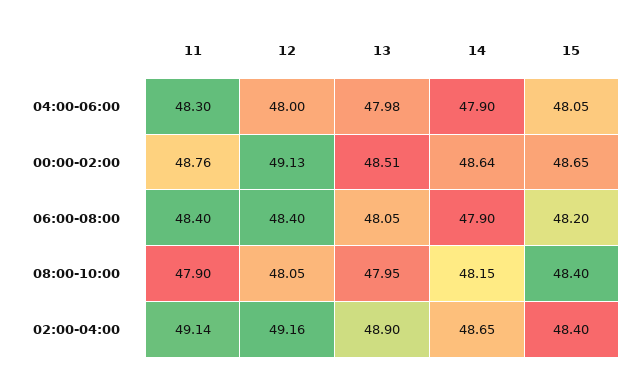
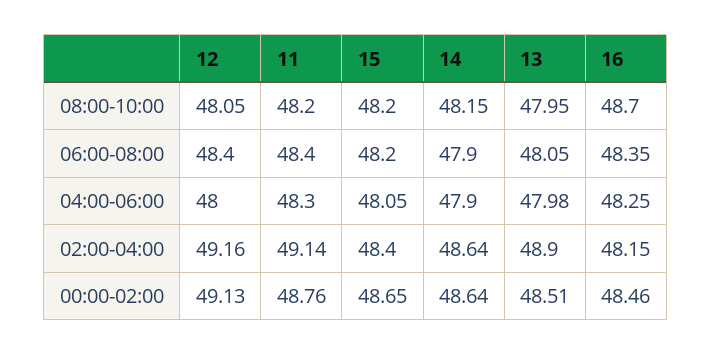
  {
    "11": {
      "04:00-06:00": 48.3,
      "00:00-02:00": 48.76,
      "06:00-08:00": 48.4,
-     "08:00-10:00": 47.9,
+     "08:00-10:00": 48.2,
      "02:00-04:00": 49.14
    },
    "12": {
      "04:00-06:00": 48,
      "00:00-02:00": 49.13,
      "06:00-08:00": 48.4,
      "08:00-10:00": 48.05,
      "02:00-04:00": 49.16
    },
    "13": {
      "04:00-06:00": 47.98,
      "00:00-02:00": 48.51,
      "06:00-08:00": 48.05,
      "08:00-10:00": 47.95,
      "02:00-04:00": 48.9
    },
    "14": {
      "04:00-06:00": 47.9,
      "00:00-02:00": 48.64,
      "06:00-08:00": 47.9,
      "08:00-10:00": 48.15,
-     "02:00-04:00": 48.65
+     "02:00-04:00": 48.64
    },
    "15": {
      "04:00-06:00": 48.05,
      "00:00-02:00": 48.65,
      "06:00-08:00": 48.2,
-     "08:00-10:00": 48.4,
+     "08:00-10:00": 48.2,
      "02:00-04:00": 48.4
-   }
+   },
+   "16": {
+     "08:00-10:00": 48.7,
+     "06:00-08:00": 48.35,
+     "04:00-06:00": 48.25,
+     "02:00-04:00": 48.15,
+     "00:00-02:00": 48.46
+   }
  }

